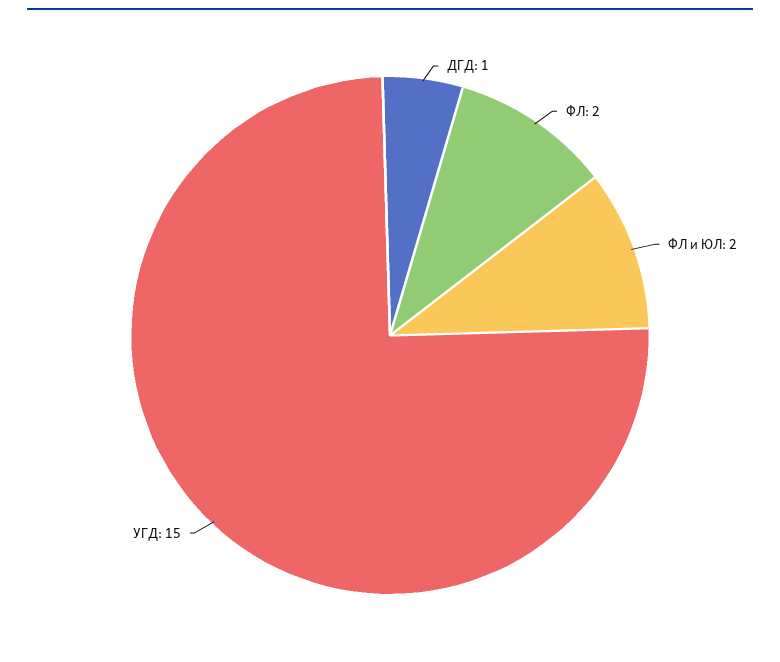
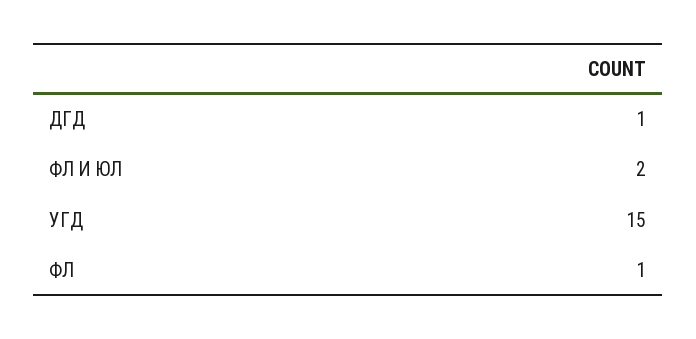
  {
    "ДГД": 1,
-   "ФЛ": 2,
+   "ФЛ": 1,
    "ФЛ и ЮЛ": 2,
    "УГД": 15
  }

